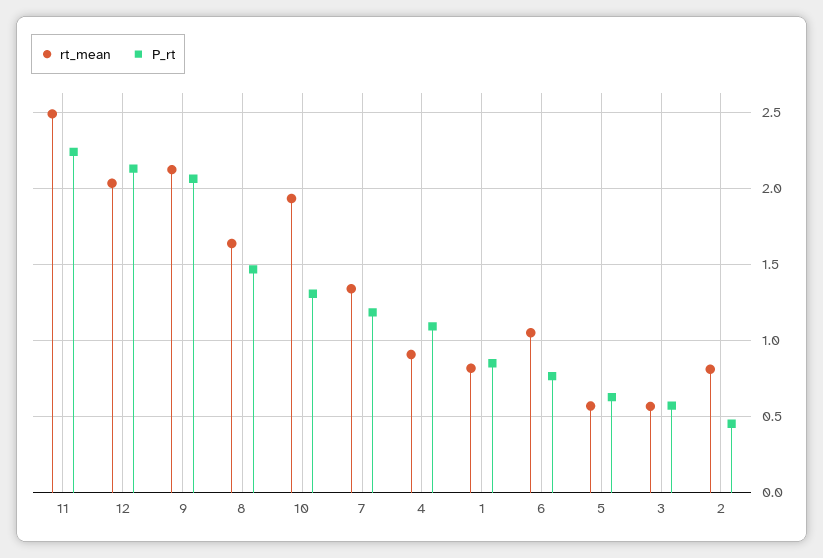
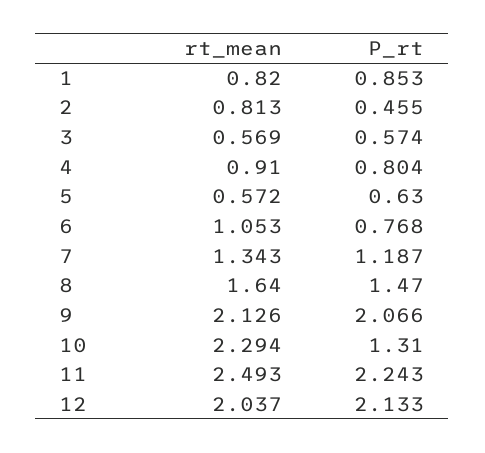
  {
    "rt_mean": {
      "11": 2.493,
      "12": 2.037,
      "9": 2.126,
      "8": 1.64,
-     "10": 1.95,
+     "10": 2.294,
      "7": 1.343,
      "4": 0.91,
      "1": 0.82,
      "6": 1.053,
      "5": 0.572,
      "3": 0.569,
      "2": 0.813
    },
    "P_rt": {
      "11": 2.243,
      "12": 2.133,
      "9": 2.066,
      "8": 1.47,
      "10": 1.31,
      "7": 1.187,
-     "4": 1.1,
+     "4": 0.804,
      "1": 0.853,
      "6": 0.768,
      "5": 0.63,
      "3": 0.574,
      "2": 0.455
    }
  }

